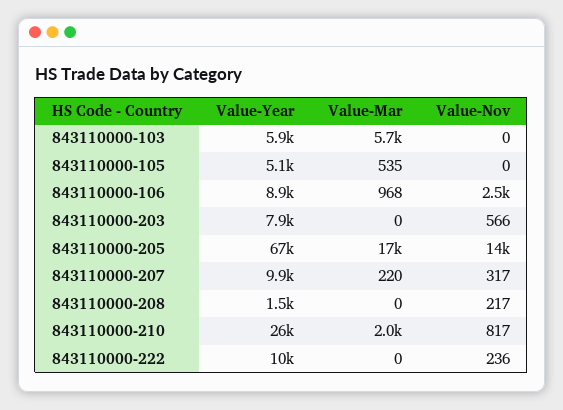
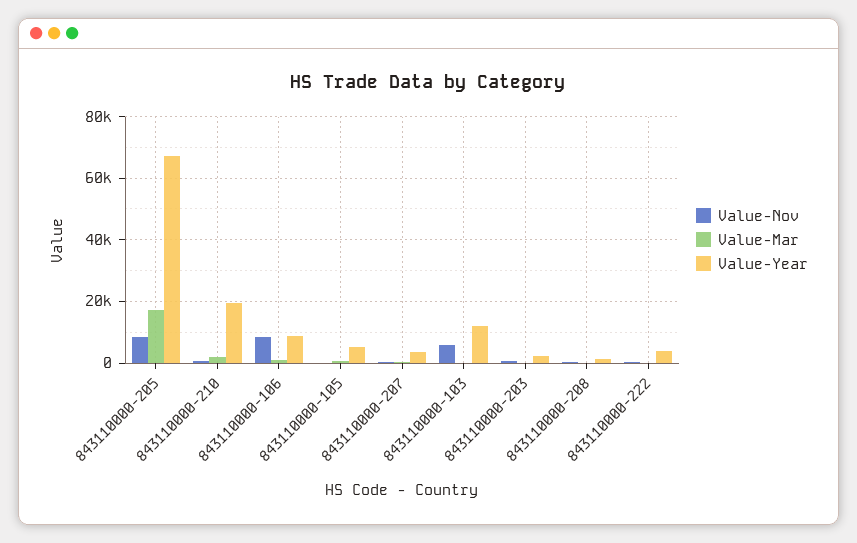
  {
    "Value-Year": {
-     "843110000-103": 5900,
+     "843110000-103": 12000,
      "843110000-105": 5100,
      "843110000-106": 8900,
-     "843110000-203": 7900,
+     "843110000-203": 2000,
      "843110000-205": 67000,
-     "843110000-207": 9900,
+     "843110000-207": 4000,
      "843110000-208": 1500,
-     "843110000-210": 26000,
+     "843110000-210": 20000,
-     "843110000-222": 10000
+     "843110000-222": 4000
    },
    "Value-Mar": {
-     "843110000-103": 5700,
+     "843110000-103": 0,
      "843110000-105": 535,
      "843110000-106": 968,
      "843110000-203": 0,
      "843110000-205": 17000,
      "843110000-207": 220,
      "843110000-208": 0,
      "843110000-210": 2000,
      "843110000-222": 0
    },
    "Value-Nov": {
-     "843110000-103": 0,
+     "843110000-103": 6000,
      "843110000-105": 0,
-     "843110000-106": 2500,
+     "843110000-106": 8000,
      "843110000-203": 566,
-     "843110000-205": 14000,
+     "843110000-205": 8000,
      "843110000-207": 317,
      "843110000-208": 217,
      "843110000-210": 817,
      "843110000-222": 236
    }
  }

